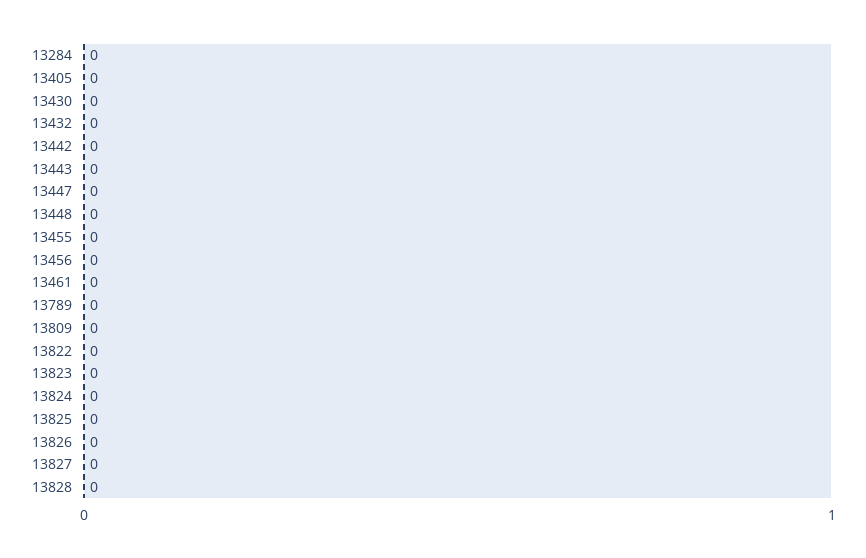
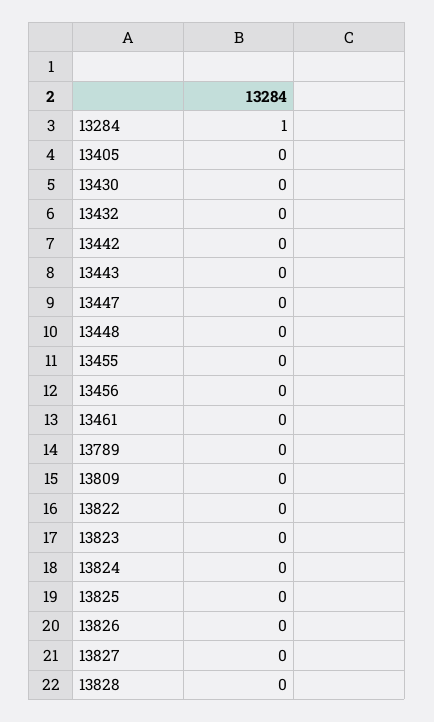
  {
-   "13284": 0,
+   "13284": 1,
    "13405": 0,
    "13430": 0,
    "13432": 0,
    "13442": 0,
    "13443": 0,
    "13447": 0,
    "13448": 0,
    "13455": 0,
    "13456": 0,
    "13461": 0,
    "13789": 0,
    "13809": 0,
    "13822": 0,
    "13823": 0,
    "13824": 0,
    "13825": 0,
    "13826": 0,
    "13827": 0,
    "13828": 0
  }

